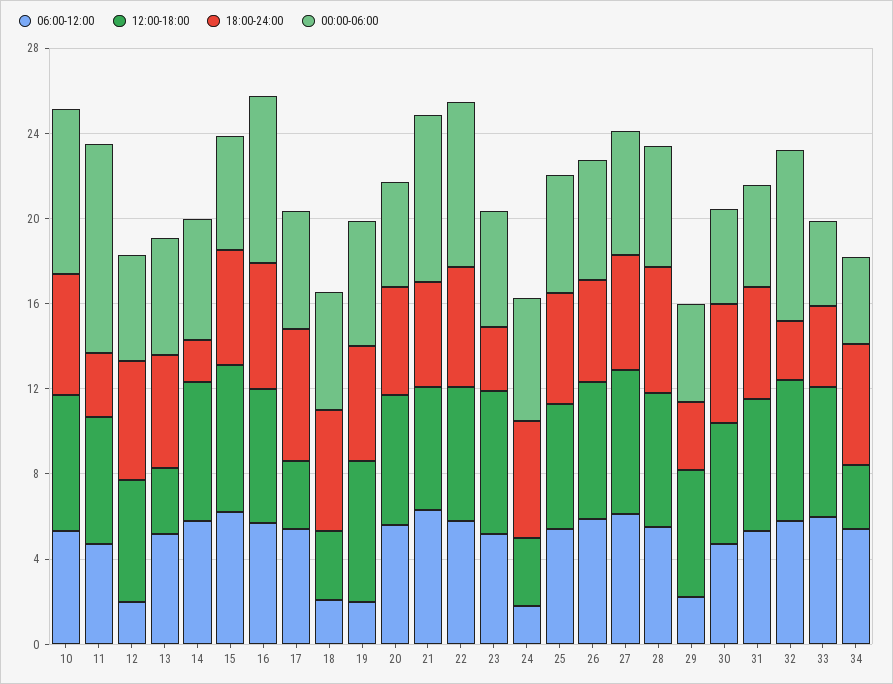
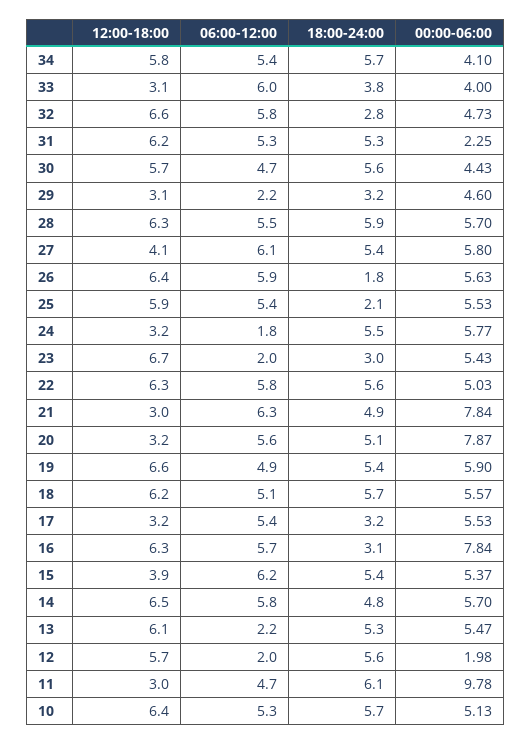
  {
    "06:00-12:00": {
      "10": 5.3,
      "11": 4.7,
      "12": 2,
-     "13": 5,
+     "13": 2.2,
      "14": 5.8,
      "15": 6.2,
      "16": 5.7,
      "17": 5.4,
-     "18": 2,
+     "18": 5.1,
-     "19": 2,
+     "19": 4.9,
      "20": 5.6,
      "21": 6.3,
      "22": 5.8,
-     "23": 5,
+     "23": 2,
      "24": 1.8,
      "25": 5.4,
      "26": 5.9,
      "27": 6.1,
      "28": 5.5,
      "29": 2.2,
      "30": 4.7,
      "31": 5.3,
      "32": 5.8,
      "33": 6,
      "34": 5.4
    },
    "12:00-18:00": {
      "10": 6.4,
-     "11": 6,
+     "11": 3,
      "12": 5.7,
-     "13": 3,
+     "13": 6.1,
      "14": 6.5,
-     "15": 7,
+     "15": 3.9,
      "16": 6.3,
      "17": 3.2,
-     "18": 3,
+     "18": 6.2,
      "19": 6.6,
-     "20": 6,
+     "20": 3.2,
-     "21": 6,
+     "21": 3,
      "22": 6.3,
      "23": 6.7,
      "24": 3.2,
      "25": 5.9,
      "26": 6.4,
-     "27": 7,
+     "27": 4.1,
      "28": 6.3,
-     "29": 6,
+     "29": 3.1,
      "30": 5.7,
      "31": 6.2,
      "32": 6.6,
-     "33": 6,
+     "33": 3.1,
-     "34": 3
+     "34": 5.8
    },
    "18:00-24:00": {
      "10": 5.7,
-     "11": 3,
+     "11": 6.1,
      "12": 5.6,
      "13": 5.3,
-     "14": 2,
+     "14": 4.8,
      "15": 5.4,
-     "16": 6,
+     "16": 3.1,
-     "17": 6,
+     "17": 3.2,
      "18": 5.7,
      "19": 5.4,
      "20": 5.1,
      "21": 4.9,
      "22": 5.6,
      "23": 3,
      "24": 5.5,
-     "25": 5,
+     "25": 2.1,
-     "26": 5,
+     "26": 1.8,
      "27": 5.4,
      "28": 5.9,
      "29": 3.2,
      "30": 5.6,
      "31": 5.3,
      "32": 2.8,
      "33": 3.8,
      "34": 5.7
    },
    "00:00-06:00": {
-     "10": 8,
+     "10": 5.13,
      "11": 9.78,
-     "12": 5,
+     "12": 1.98,
      "13": 5.47,
      "14": 5.7,
      "15": 5.37,
      "16": 7.84,
      "17": 5.53,
      "18": 5.57,
      "19": 5.9,
-     "20": 5,
+     "20": 7.87,
      "21": 7.84,
-     "22": 8,
+     "22": 5.03,
      "23": 5.43,
      "24": 5.77,
      "25": 5.53,
      "26": 5.63,
      "27": 5.8,
      "28": 5.7,
      "29": 4.6,
      "30": 4.43,
-     "31": 5,
+     "31": 2.25,
-     "32": 8,
+     "32": 4.73,
      "33": 4,
      "34": 4.1
    }
  }

